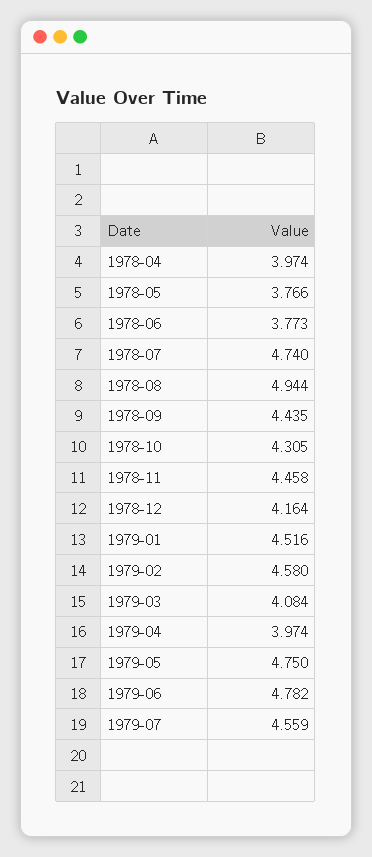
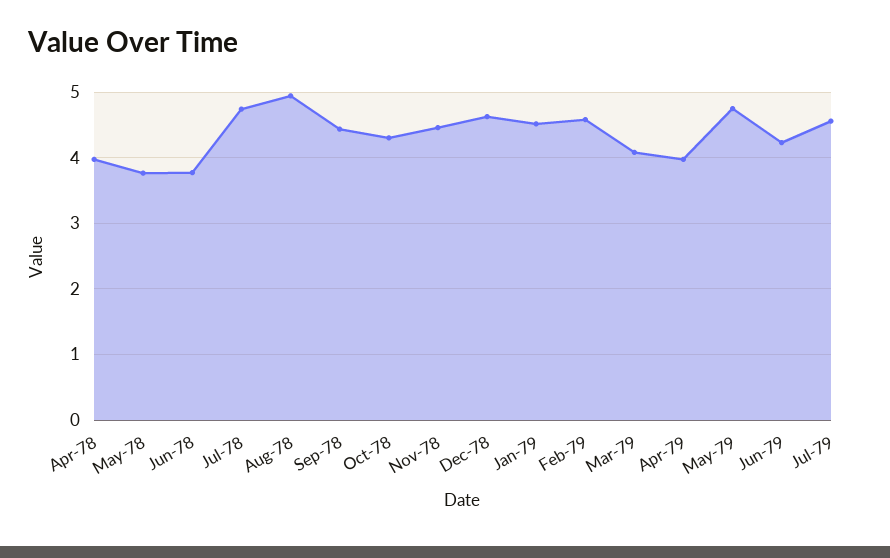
  {
    "1978-04": 3.974,
    "1978-05": 3.766,
    "1978-06": 3.773,
    "1978-07": 4.74,
    "1978-08": 4.944,
    "1978-09": 4.435,
    "1978-10": 4.305,
    "1978-11": 4.458,
-   "1978-12": 4.164,
+   "1978-12": 4.6,
    "1979-01": 4.516,
    "1979-02": 4.58,
    "1979-03": 4.084,
    "1979-04": 3.974,
    "1979-05": 4.75,
-   "1979-06": 4.782,
+   "1979-06": 4.2,
    "1979-07": 4.559
  }

